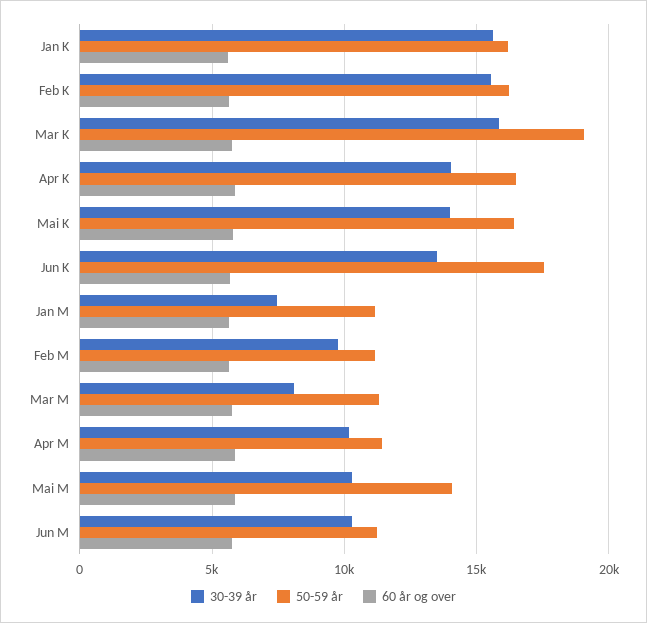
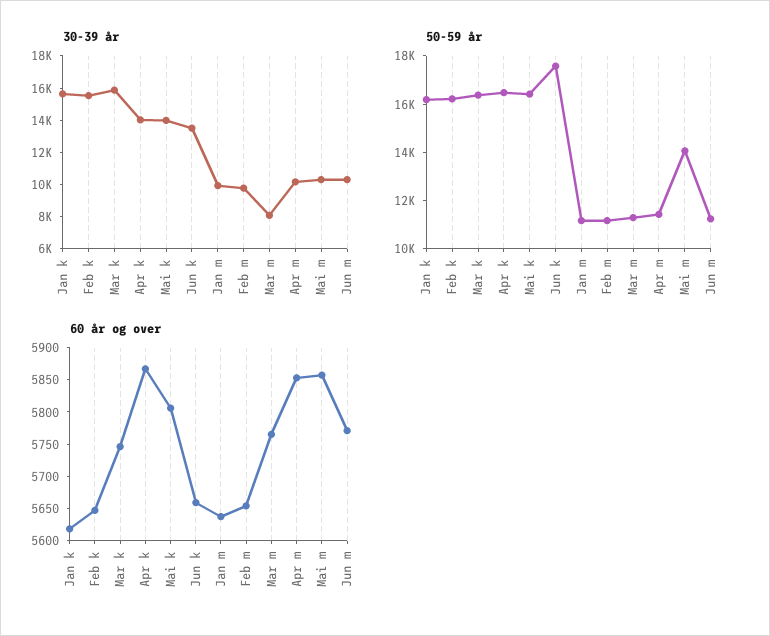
  {
    "30-39 år": {
      "Jan K": 15500,
      "Feb K": 15500,
      "Mar K": 16000,
      "Apr K": 14000,
      "Mai K": 14000,
      "Jun K": 13500,
-     "Jan M": 7500,
+     "Jan M": 10000,
      "Feb M": 10000,
      "Mar M": 8000,
      "Apr M": 10000,
      "Mai M": 10500,
      "Jun M": 10500
    },
    "50-59 år": {
      "Jan K": 16000,
      "Feb K": 16000,
-     "Mar K": 19000,
+     "Mar K": 16500,
      "Apr K": 16500,
      "Mai K": 16500,
      "Jun K": 17500,
      "Jan M": 11000,
      "Feb M": 11000,
      "Mar M": 11500,
      "Apr M": 11500,
      "Mai M": 14000,
      "Jun M": 11000
    },
    "60 år og over": {
      "Jan K": 5625,
      "Feb K": 5650,
      "Mar K": 5750,
      "Apr K": 5875,
      "Mai K": 5800,
      "Jun K": 5650,
      "Jan M": 5625,
      "Feb M": 5650,
      "Mar M": 5775,
      "Apr M": 5850,
      "Mai M": 5850,
      "Jun M": 5775
    }
  }

